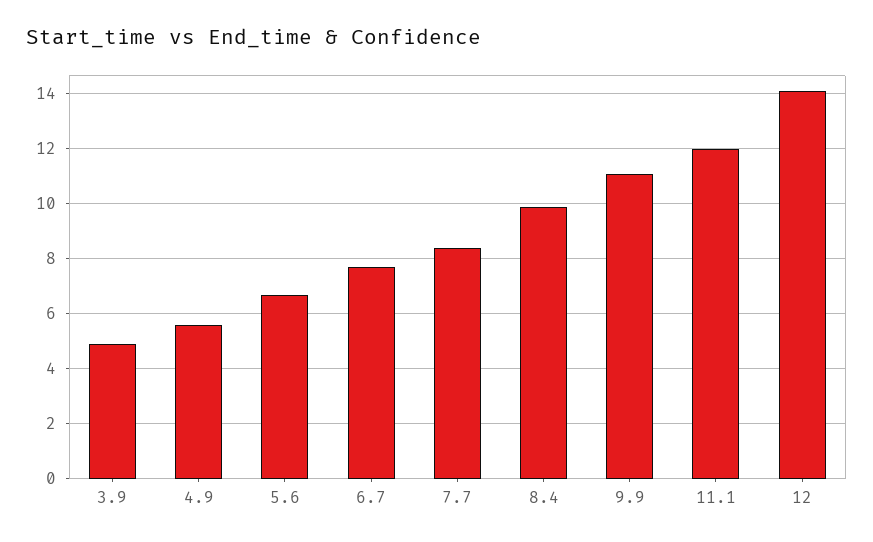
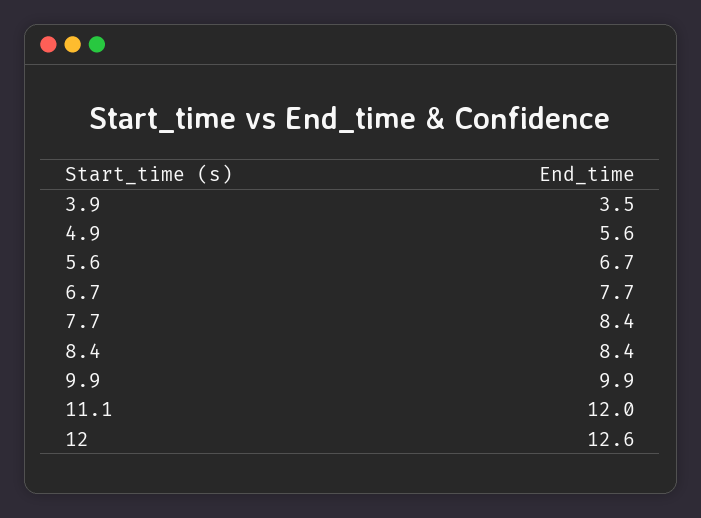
  {
-   "3.9": 5,
+   "3.9": 3.5,
    "4.9": 5.6,
    "5.6": 6.7,
    "6.7": 7.7,
    "7.7": 8.4,
-   "8.4": 10,
+   "8.4": 8.4,
-   "9.9": 11,
+   "9.9": 9.9,
    "11.1": 12,
-   "12": 14
+   "12": 12.6
  }

